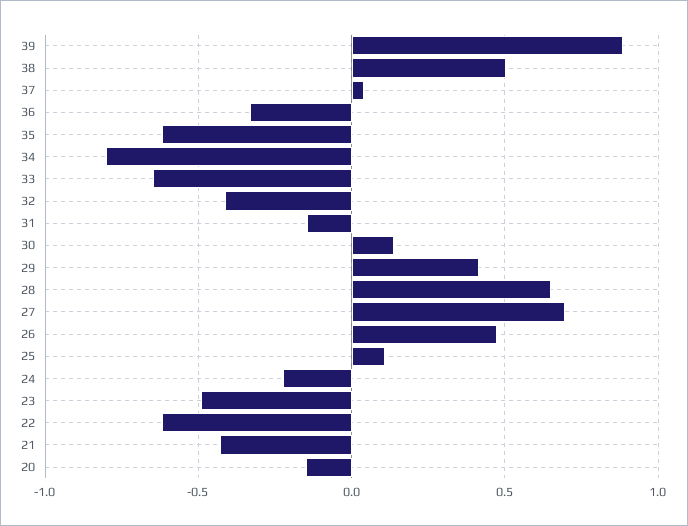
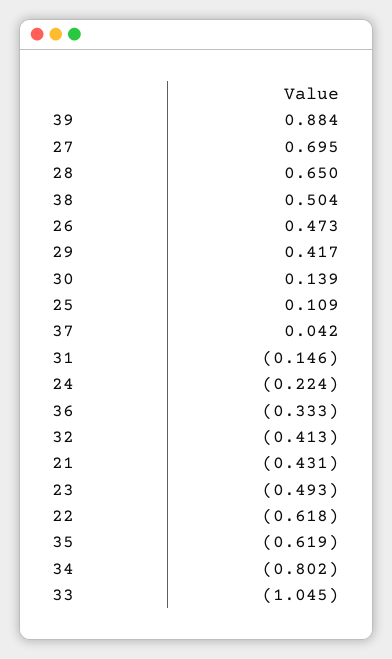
  {
    "39": 0.884,
    "38": 0.504,
    "37": 0.042,
    "36": -0.333,
    "35": -0.619,
    "34": -0.802,
-   "33": -0.65,
+   "33": -1.045,
    "32": -0.413,
    "31": -0.146,
    "30": 0.139,
    "29": 0.417,
    "28": 0.65,
    "27": 0.695,
    "26": 0.473,
    "25": 0.109,
    "24": -0.224,
    "23": -0.493,
    "22": -0.618,
-   "21": -0.431,
+   "21": -0.431
-   "20": -0.15
  }

